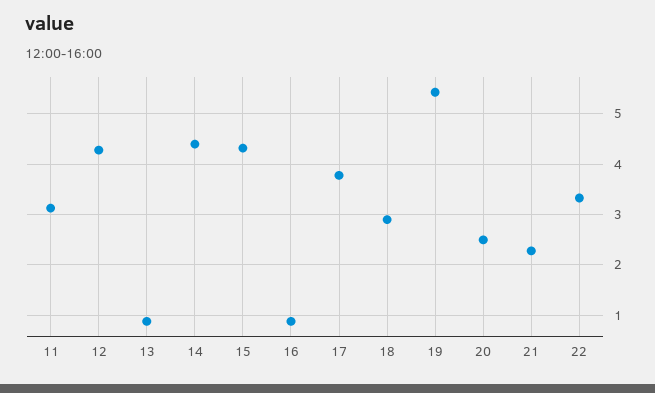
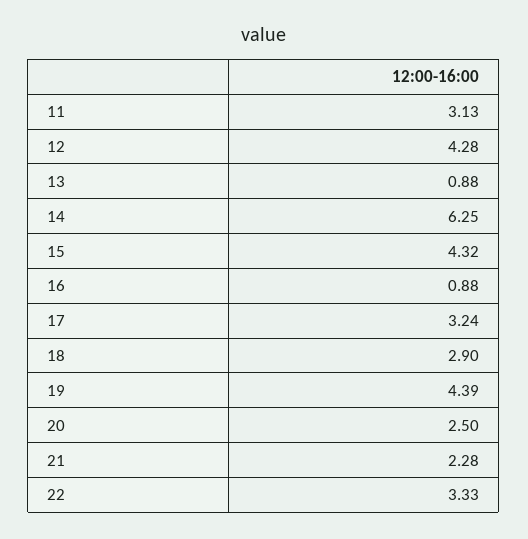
  {
    "11": 3.13,
    "12": 4.28,
    "13": 0.88,
-   "14": 4.4,
+   "14": 6.25,
    "15": 4.32,
    "16": 0.88,
-   "17": 3.8,
+   "17": 3.24,
    "18": 2.9,
-   "19": 5.4,
+   "19": 4.39,
    "20": 2.5,
    "21": 2.28,
    "22": 3.33
  }

